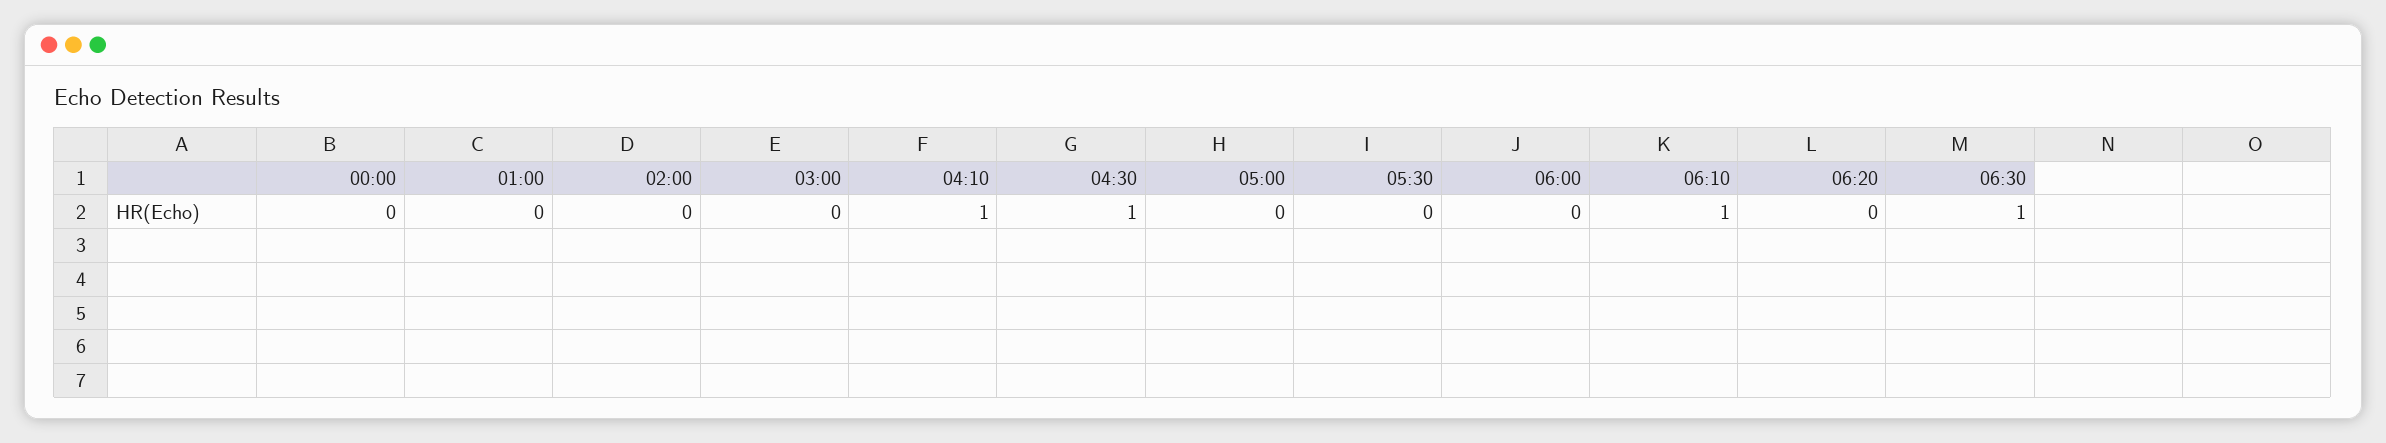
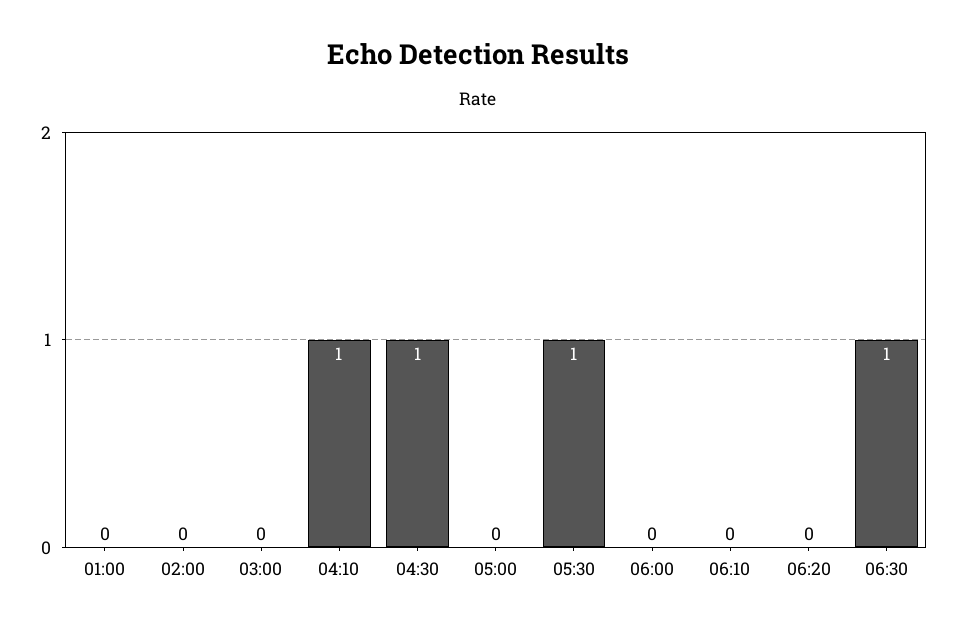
  {
-   "00:00": 0,
    "01:00": 0,
    "02:00": 0,
    "03:00": 0,
    "04:10": 1,
    "04:30": 1,
    "05:00": 0,
-   "05:30": 0,
+   "05:30": 1,
    "06:00": 0,
-   "06:10": 1,
+   "06:10": 0,
    "06:20": 0,
    "06:30": 1
  }

